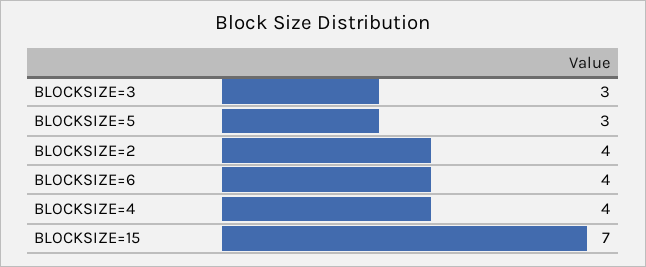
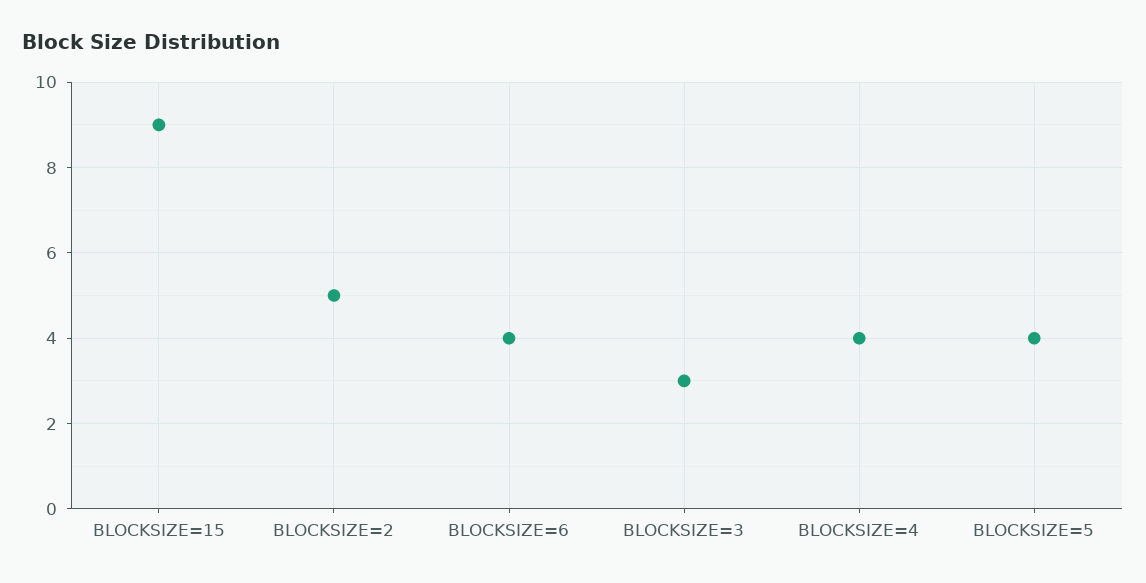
  {
    "BLOCKSIZE=3": 3,
-   "BLOCKSIZE=5": 3,
+   "BLOCKSIZE=5": 4,
-   "BLOCKSIZE=2": 4,
+   "BLOCKSIZE=2": 5,
    "BLOCKSIZE=6": 4,
    "BLOCKSIZE=4": 4,
-   "BLOCKSIZE=15": 7
+   "BLOCKSIZE=15": 9
  }

